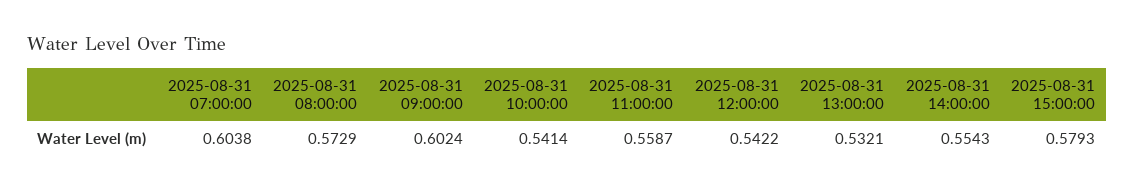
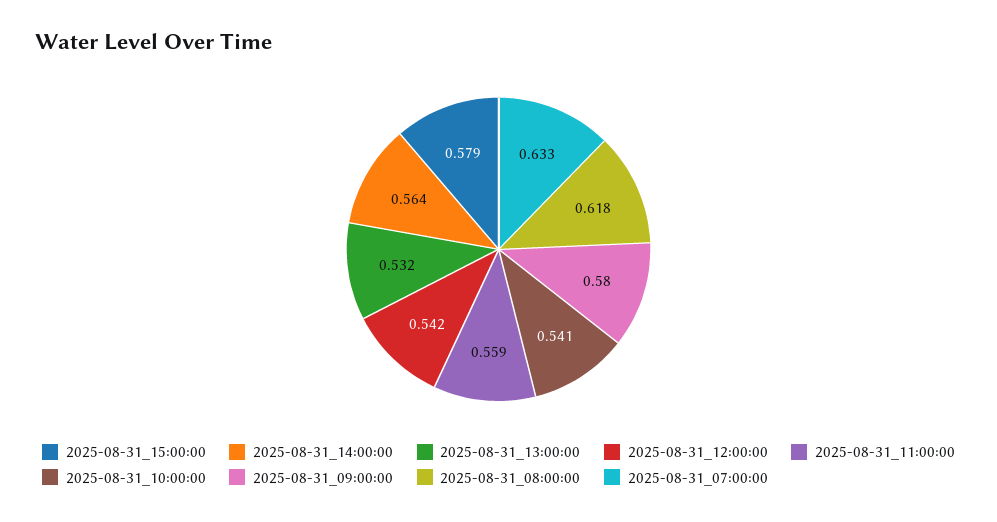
  {
-   "2025-08-31 07:00:00": 0.6038,
+   "2025-08-31 07:00:00": 0.633,
-   "2025-08-31 08:00:00": 0.5729,
+   "2025-08-31 08:00:00": 0.618,
-   "2025-08-31 09:00:00": 0.6024,
+   "2025-08-31 09:00:00": 0.58,
    "2025-08-31 10:00:00": 0.5414,
    "2025-08-31 11:00:00": 0.5587,
    "2025-08-31 12:00:00": 0.5422,
    "2025-08-31 13:00:00": 0.5321,
-   "2025-08-31 14:00:00": 0.5543,
+   "2025-08-31 14:00:00": 0.564,
    "2025-08-31 15:00:00": 0.5793
  }

